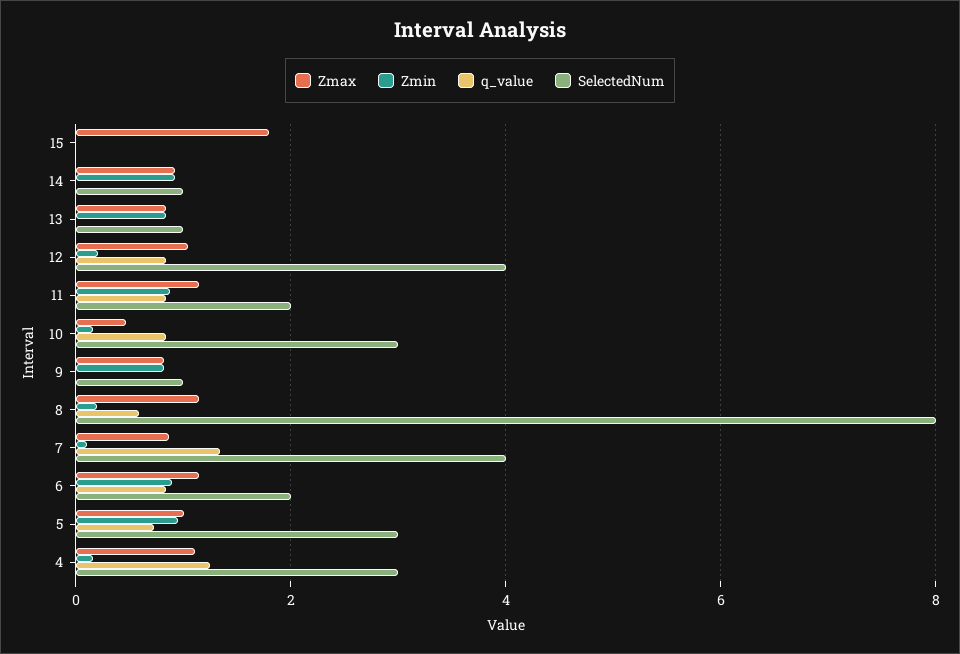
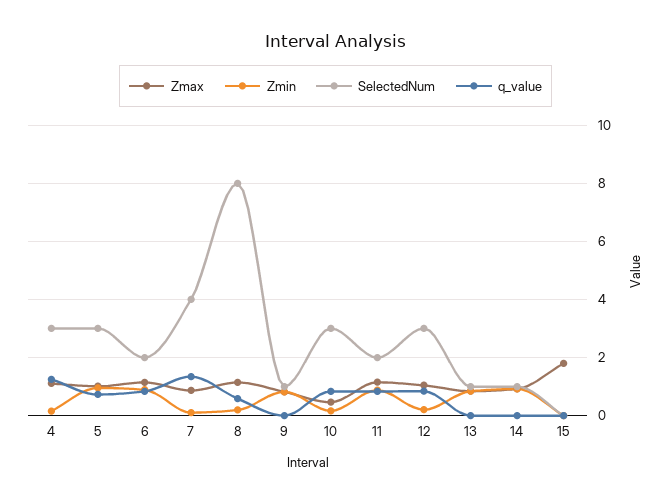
  {
    "Zmax": {
      "15": 1.8,
      "14": 1,
      "13": 0.8,
      "12": 1,
      "11": 1.2,
      "10": 0.4,
      "9": 0.8,
      "8": 1.2,
      "7": 0.8,
      "6": 1.2,
      "5": 1,
      "4": 1.2
    },
    "Zmin": {
      "15": 0,
      "14": 1,
      "13": 0.8,
      "12": 0.2,
      "11": 0.8,
      "10": 0.2,
      "9": 0.8,
      "8": 0.2,
      "7": 0.2,
      "6": 0.8,
      "5": 1,
      "4": 0.2
    },
    "q_value": {
      "15": 0,
      "14": 0,
      "13": 0,
      "12": 0.8,
      "11": 0.8,
      "10": 0.8,
      "9": 0,
      "8": 0.6,
      "7": 1.4,
      "6": 0.8,
      "5": 0.8,
      "4": 1.2
    },
    "SelectedNum": {
      "15": 0,
      "14": 1,
      "13": 1,
-     "12": 4,
+     "12": 3,
      "11": 2,
      "10": 3,
      "9": 1,
      "8": 8,
      "7": 4,
      "6": 2,
      "5": 3,
      "4": 3
    }
  }

